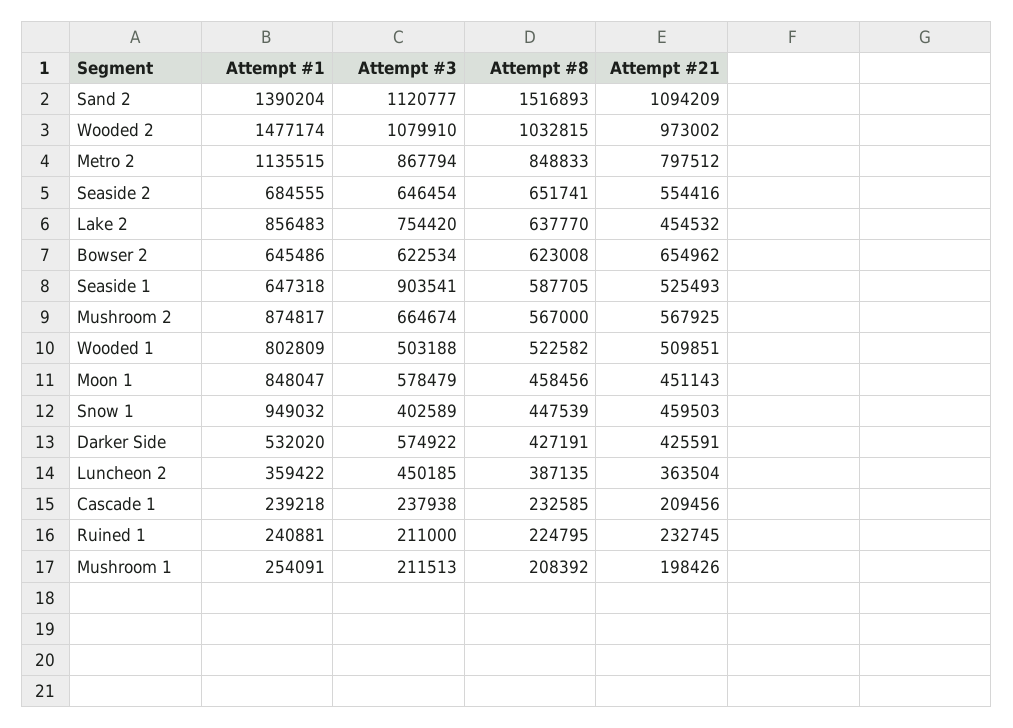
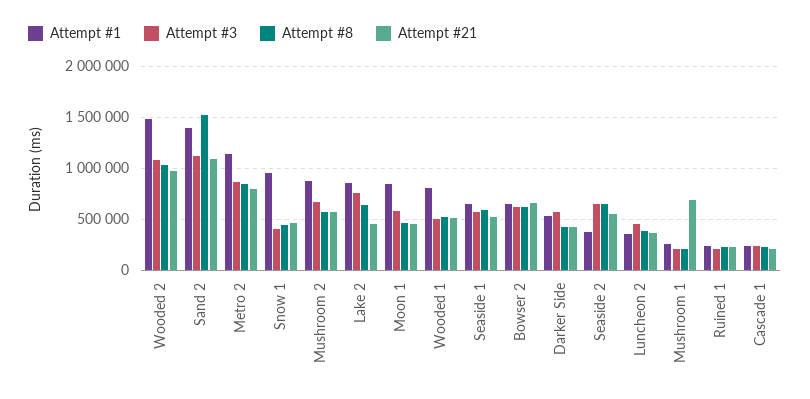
  {
    "Attempt #1": {
      "Sand 2": 1390204,
      "Wooded 2": 1477174,
      "Metro 2": 1135515,
-     "Seaside 2": 684555,
+     "Seaside 2": 400000,
      "Lake 2": 856483,
      "Bowser 2": 645486,
      "Seaside 1": 647318,
      "Mushroom 2": 874817,
      "Wooded 1": 802809,
      "Moon 1": 848047,
      "Snow 1": 949032,
      "Darker Side": 532020,
      "Luncheon 2": 359422,
      "Cascade 1": 239218,
      "Ruined 1": 240881,
      "Mushroom 1": 254091
    },
    "Attempt #3": {
      "Sand 2": 1120777,
      "Wooded 2": 1079910,
      "Metro 2": 867794,
      "Seaside 2": 646454,
      "Lake 2": 754420,
      "Bowser 2": 622534,
-     "Seaside 1": 903541,
+     "Seaside 1": 600000,
      "Mushroom 2": 664674,
      "Wooded 1": 503188,
      "Moon 1": 578479,
      "Snow 1": 402589,
      "Darker Side": 574922,
      "Luncheon 2": 450185,
      "Cascade 1": 237938,
      "Ruined 1": 211000,
      "Mushroom 1": 211513
    },
    "Attempt #8": {
      "Sand 2": 1516893,
      "Wooded 2": 1032815,
      "Metro 2": 848833,
      "Seaside 2": 651741,
      "Lake 2": 637770,
      "Bowser 2": 623008,
      "Seaside 1": 587705,
      "Mushroom 2": 567000,
      "Wooded 1": 522582,
      "Moon 1": 458456,
      "Snow 1": 447539,
      "Darker Side": 427191,
      "Luncheon 2": 387135,
      "Cascade 1": 232585,
      "Ruined 1": 224795,
      "Mushroom 1": 208392
    },
    "Attempt #21": {
      "Sand 2": 1094209,
      "Wooded 2": 973002,
      "Metro 2": 797512,
      "Seaside 2": 554416,
      "Lake 2": 454532,
      "Bowser 2": 654962,
      "Seaside 1": 525493,
      "Mushroom 2": 567925,
      "Wooded 1": 509851,
      "Moon 1": 451143,
      "Snow 1": 459503,
      "Darker Side": 425591,
      "Luncheon 2": 363504,
      "Cascade 1": 209456,
      "Ruined 1": 232745,
-     "Mushroom 1": 198426
+     "Mushroom 1": 700000
    }
  }

